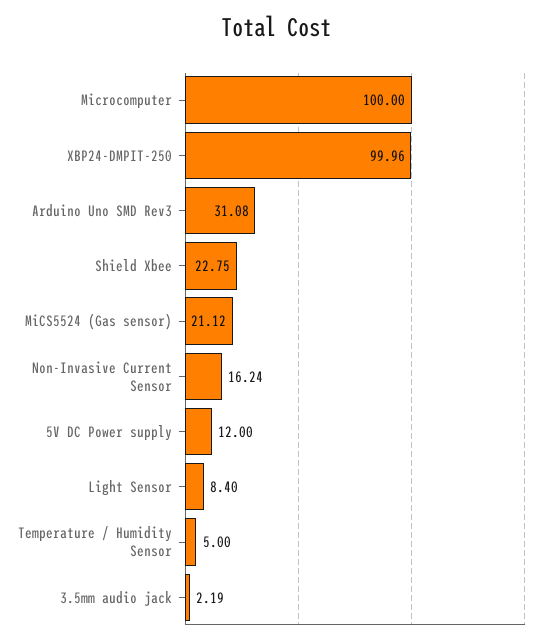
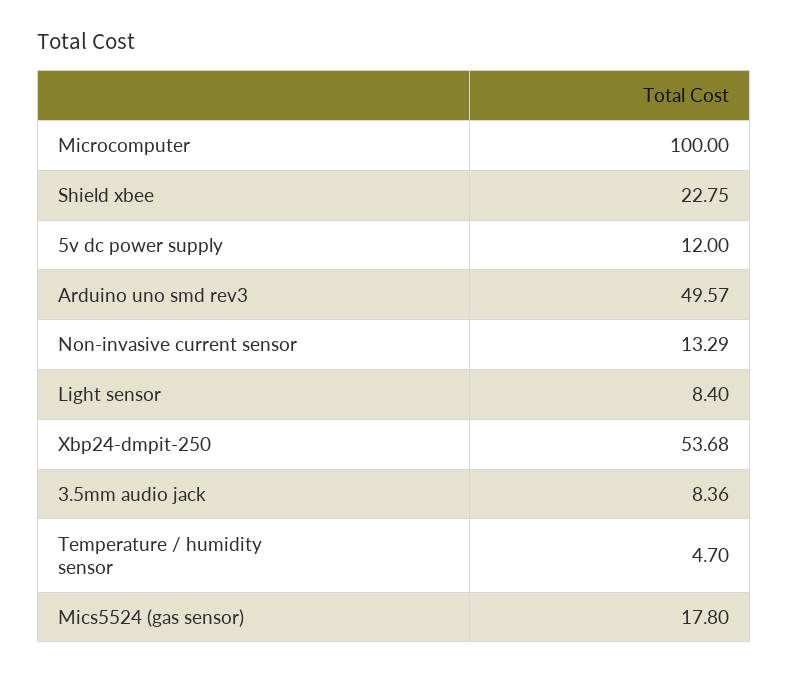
  {
    "Microcomputer": 100,
-   "XBP24-DMPIT-250": 99.96,
+   "XBP24-DMPIT-250": 53.68,
-   "Arduino Uno SMD Rev3": 31.08,
+   "Arduino Uno SMD Rev3": 49.57,
    "Shield Xbee": 22.75,
-   "MiCS5524 (Gas sensor)": 21.12,
+   "MiCS5524 (Gas sensor)": 17.8,
-   "Non-Invasive Current Sensor": 16.24,
+   "Non-Invasive Current Sensor": 13.29,
    "5V DC Power supply": 12,
    "Light Sensor": 8.4,
-   "Temperature / Humidity Sensor": 5,
+   "Temperature / Humidity Sensor": 4.7,
-   "3.5mm audio jack": 2.19
+   "3.5mm audio jack": 8.36
  }

